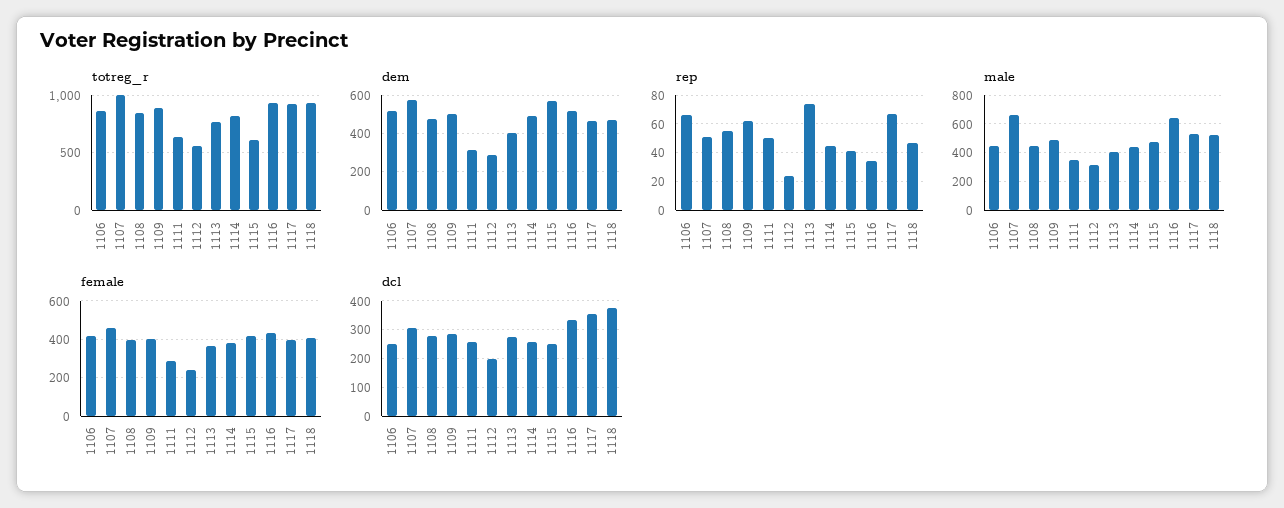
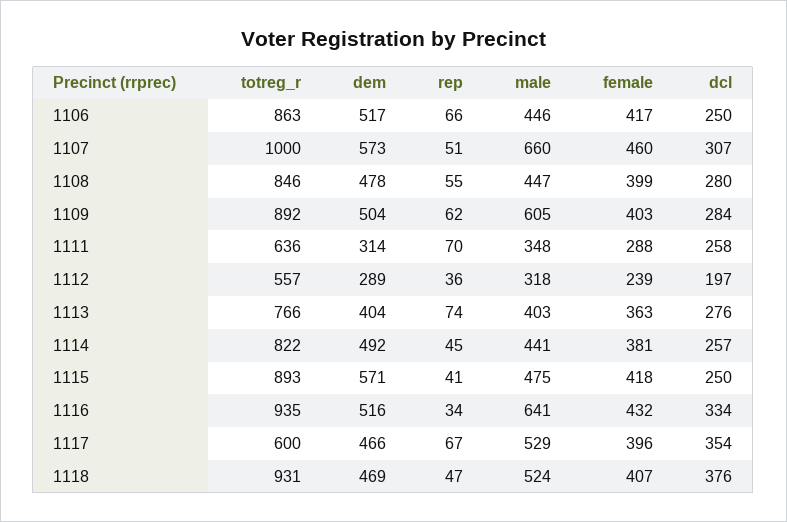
  {
    "totreg_r": {
      "1106": 863,
      "1107": 1000,
      "1108": 846,
      "1109": 892,
      "1111": 636,
      "1112": 557,
      "1113": 766,
      "1114": 822,
-     "1115": 600,
+     "1115": 893,
      "1116": 935,
-     "1117": 900,
+     "1117": 600,
      "1118": 931
    },
    "dem": {
      "1106": 517,
      "1107": 573,
      "1108": 478,
      "1109": 504,
      "1111": 314,
      "1112": 289,
      "1113": 404,
      "1114": 492,
      "1115": 571,
      "1116": 516,
      "1117": 466,
      "1118": 469
    },
    "rep": {
      "1106": 66,
      "1107": 51,
      "1108": 55,
      "1109": 62,
-     "1111": 50,
+     "1111": 70,
-     "1112": 25,
+     "1112": 36,
      "1113": 74,
      "1114": 45,
      "1115": 41,
      "1116": 34,
      "1117": 67,
      "1118": 47
    },
    "male": {
      "1106": 446,
      "1107": 660,
      "1108": 447,
-     "1109": 500,
+     "1109": 605,
      "1111": 348,
      "1112": 318,
      "1113": 403,
      "1114": 441,
      "1115": 475,
      "1116": 641,
      "1117": 529,
      "1118": 524
    },
    "female": {
      "1106": 417,
      "1107": 460,
      "1108": 399,
      "1109": 403,
      "1111": 288,
      "1112": 239,
      "1113": 363,
      "1114": 381,
      "1115": 418,
      "1116": 432,
      "1117": 396,
      "1118": 407
    },
    "dcl": {
      "1106": 250,
      "1107": 307,
      "1108": 280,
      "1109": 284,
      "1111": 258,
      "1112": 197,
      "1113": 276,
      "1114": 257,
      "1115": 250,
      "1116": 334,
      "1117": 354,
      "1118": 376
    }
  }

